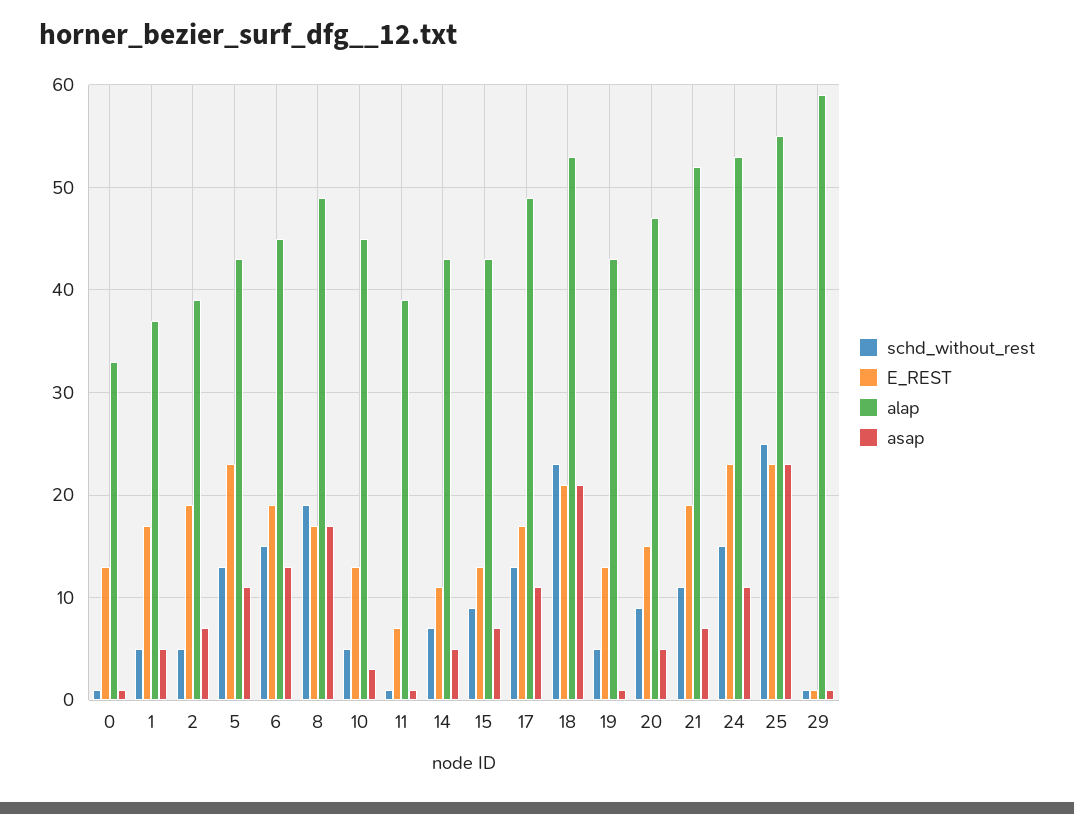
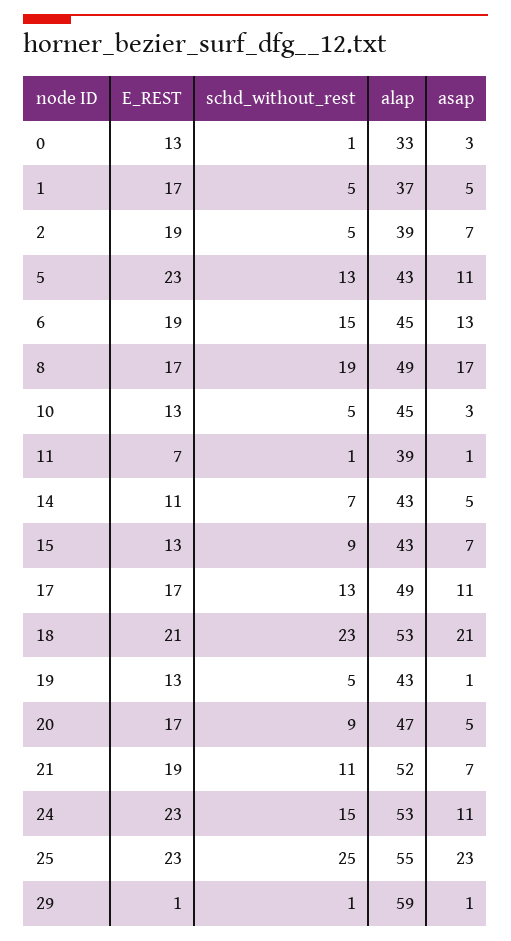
  {
    "schd_without_rest": {
      "0": 1,
      "1": 5,
      "2": 5,
      "5": 13,
      "6": 15,
      "8": 19,
      "10": 5,
      "11": 1,
      "14": 7,
      "15": 9,
      "17": 13,
      "18": 23,
      "19": 5,
      "20": 9,
      "21": 11,
      "24": 15,
      "25": 25,
      "29": 1
    },
    "E_REST": {
      "0": 13,
      "1": 17,
      "2": 19,
      "5": 23,
      "6": 19,
      "8": 17,
      "10": 13,
      "11": 7,
      "14": 11,
      "15": 13,
      "17": 17,
      "18": 21,
      "19": 13,
-     "20": 15,
+     "20": 17,
      "21": 19,
      "24": 23,
      "25": 23,
      "29": 1
    },
    "alap": {
      "0": 33,
      "1": 37,
      "2": 39,
      "5": 43,
      "6": 45,
      "8": 49,
      "10": 45,
      "11": 39,
      "14": 43,
      "15": 43,
      "17": 49,
      "18": 53,
      "19": 43,
      "20": 47,
      "21": 52,
      "24": 53,
      "25": 55,
      "29": 59
    },
    "asap": {
-     "0": 1,
+     "0": 3,
      "1": 5,
      "2": 7,
      "5": 11,
      "6": 13,
      "8": 17,
      "10": 3,
      "11": 1,
      "14": 5,
      "15": 7,
      "17": 11,
      "18": 21,
      "19": 1,
      "20": 5,
      "21": 7,
      "24": 11,
      "25": 23,
      "29": 1
    }
  }

